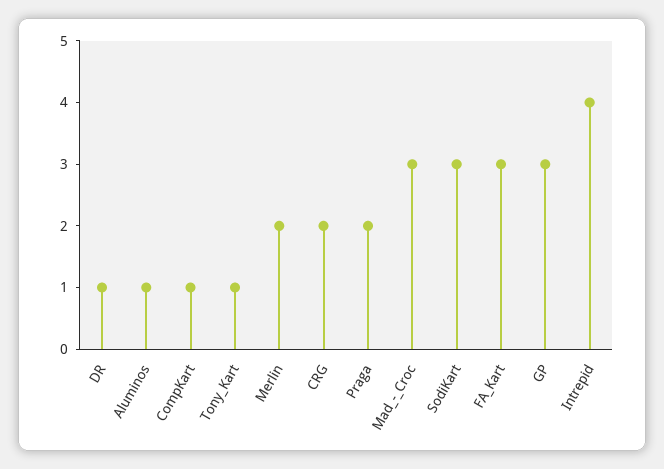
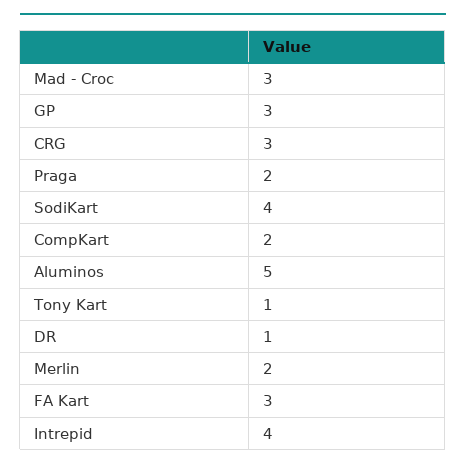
  {
    "DR": 1,
-   "Aluminos": 1,
+   "Aluminos": 5,
-   "CompKart": 1,
+   "CompKart": 2,
    "Tony_Kart": 1,
    "Merlin": 2,
-   "CRG": 2,
+   "CRG": 3,
    "Praga": 2,
    "Mad_-_Croc": 3,
-   "SodiKart": 3,
+   "SodiKart": 4,
    "FA_Kart": 3,
    "GP": 3,
    "Intrepid": 4
  }

